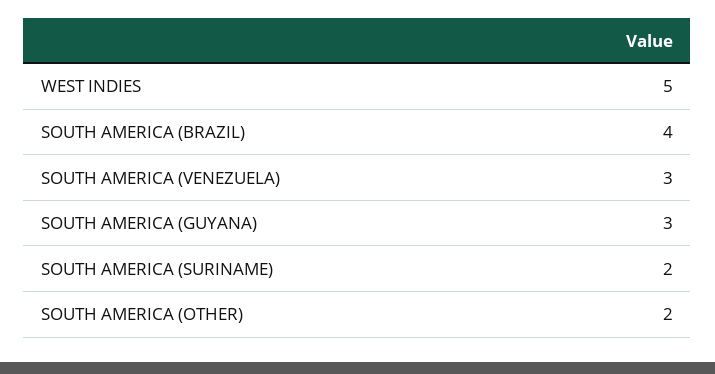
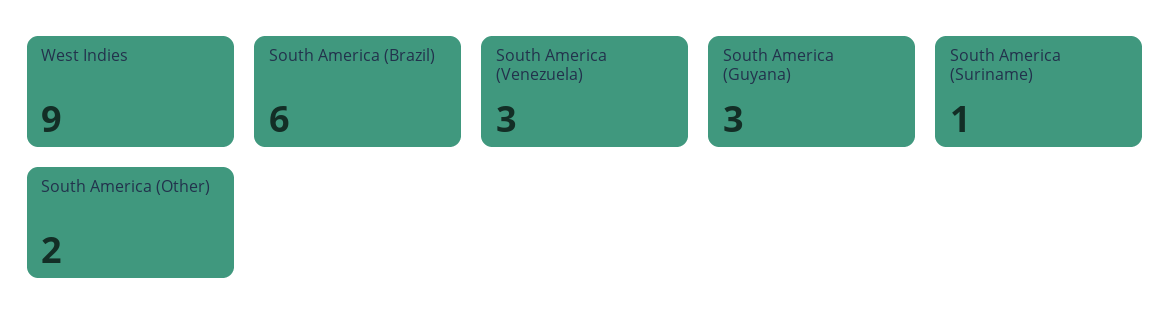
  {
-   "WEST INDIES": 5,
+   "WEST INDIES": 9,
-   "SOUTH AMERICA (BRAZIL)": 4,
+   "SOUTH AMERICA (BRAZIL)": 6,
    "SOUTH AMERICA (VENEZUELA)": 3,
    "SOUTH AMERICA (GUYANA)": 3,
-   "SOUTH AMERICA (SURINAME)": 2,
+   "SOUTH AMERICA (SURINAME)": 1,
    "SOUTH AMERICA (OTHER)": 2
  }

